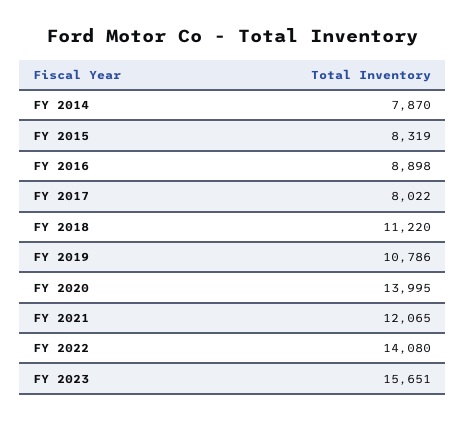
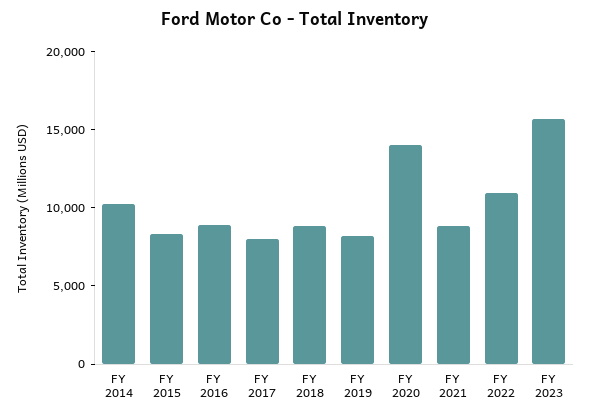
  {
-   "FY 2014": 7870,
+   "FY 2014": 10000,
    "FY 2015": 8319,
    "FY 2016": 8898,
    "FY 2017": 8022,
-   "FY 2018": 11220,
+   "FY 2018": 9000,
-   "FY 2019": 10786,
+   "FY 2019": 8000,
    "FY 2020": 13995,
-   "FY 2021": 12065,
+   "FY 2021": 9000,
-   "FY 2022": 14080,
+   "FY 2022": 11000,
    "FY 2023": 15651
  }

